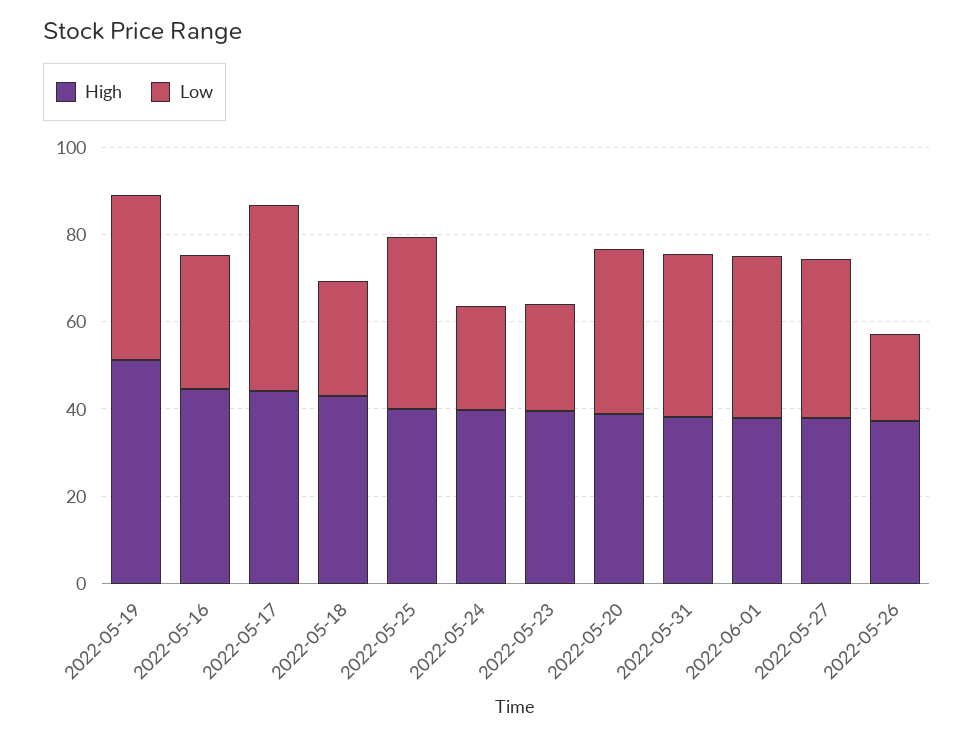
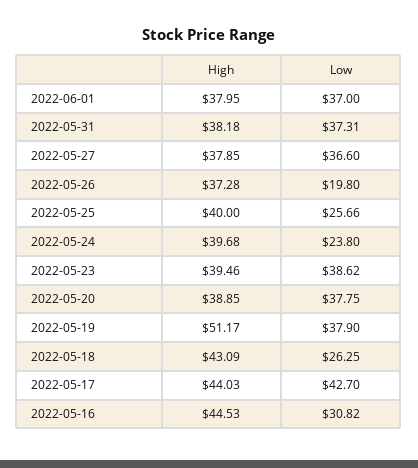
  {
    "High": {
      "2022-05-19": 51.17,
      "2022-05-16": 44.53,
      "2022-05-17": 44.03,
      "2022-05-18": 43.09,
      "2022-05-25": 40,
      "2022-05-24": 39.68,
      "2022-05-23": 39.46,
      "2022-05-20": 38.85,
      "2022-05-31": 38.18,
      "2022-06-01": 37.95,
      "2022-05-27": 37.85,
      "2022-05-26": 37.28
    },
    "Low": {
      "2022-05-19": 37.9,
      "2022-05-16": 30.82,
      "2022-05-17": 42.7,
      "2022-05-18": 26.25,
-     "2022-05-25": 40,
+     "2022-05-25": 25.66,
      "2022-05-24": 23.8,
-     "2022-05-23": 25,
+     "2022-05-23": 38.62,
      "2022-05-20": 37.75,
      "2022-05-31": 37.31,
      "2022-06-01": 37,
      "2022-05-27": 36.6,
      "2022-05-26": 19.8
    }
  }

